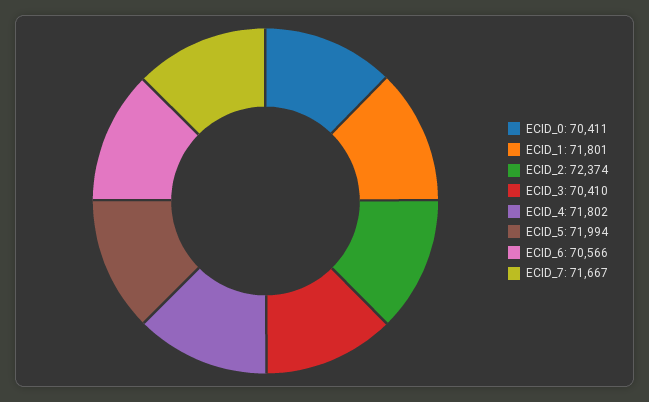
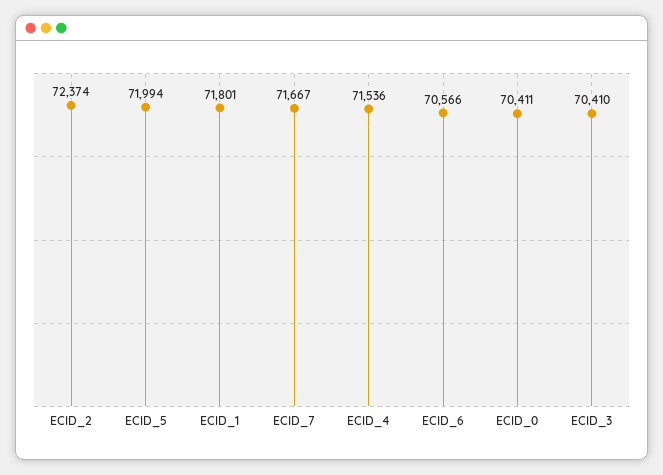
  {
    "ECID_0": 70411,
    "ECID_1": 71801,
    "ECID_2": 72374,
    "ECID_3": 70410,
-   "ECID_4": 71802,
+   "ECID_4": 71536,
    "ECID_5": 71994,
    "ECID_6": 70566,
    "ECID_7": 71667
  }

